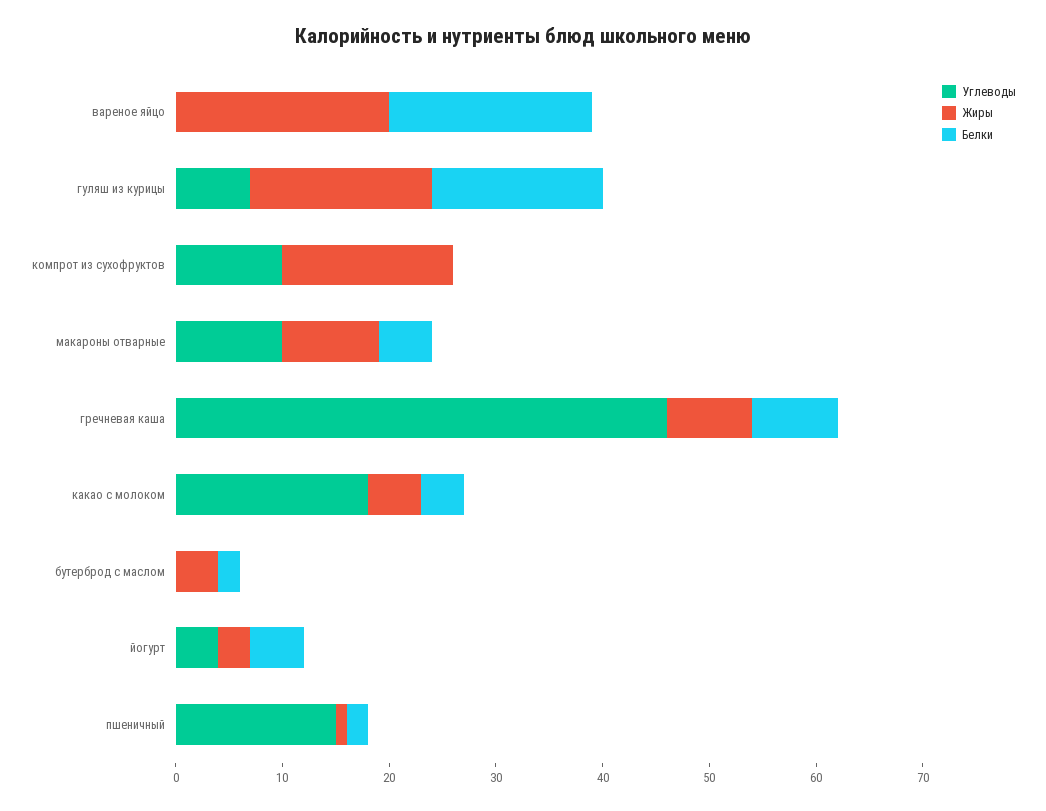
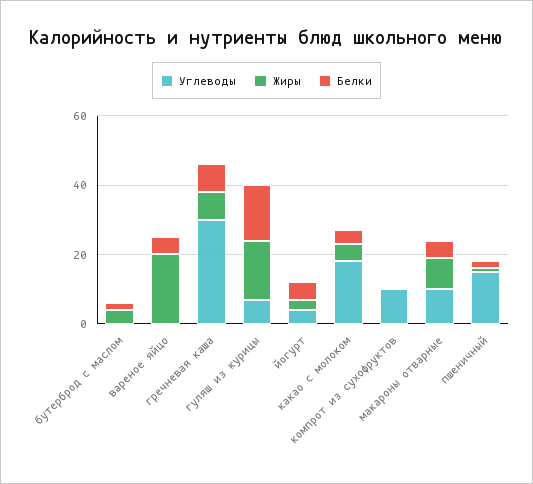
  {
    "Углеводы": {
      "вареное яйцо": 0,
      "гуляш из курицы": 7,
      "компрот из сухофруктов": 10,
      "макароны отварные": 10,
-     "гречневая каша": 46,
+     "гречневая каша": 30,
      "какао с молоком": 18,
      "бутерброд с маслом": 0,
      "йогурт": 4,
      "пшеничный": 15
    },
    "Жиры": {
      "вареное яйцо": 20,
      "гуляш из курицы": 17,
-     "компрот из сухофруктов": 16,
+     "компрот из сухофруктов": 0,
      "макароны отварные": 9,
      "гречневая каша": 8,
      "какао с молоком": 5,
      "бутерброд с маслом": 4,
      "йогурт": 3,
      "пшеничный": 1
    },
    "Белки": {
-     "вареное яйцо": 19,
+     "вареное яйцо": 5,
      "гуляш из курицы": 16,
      "компрот из сухофруктов": 0,
      "макароны отварные": 5,
      "гречневая каша": 8,
      "какао с молоком": 4,
      "бутерброд с маслом": 2,
      "йогурт": 5,
      "пшеничный": 2
    }
  }

